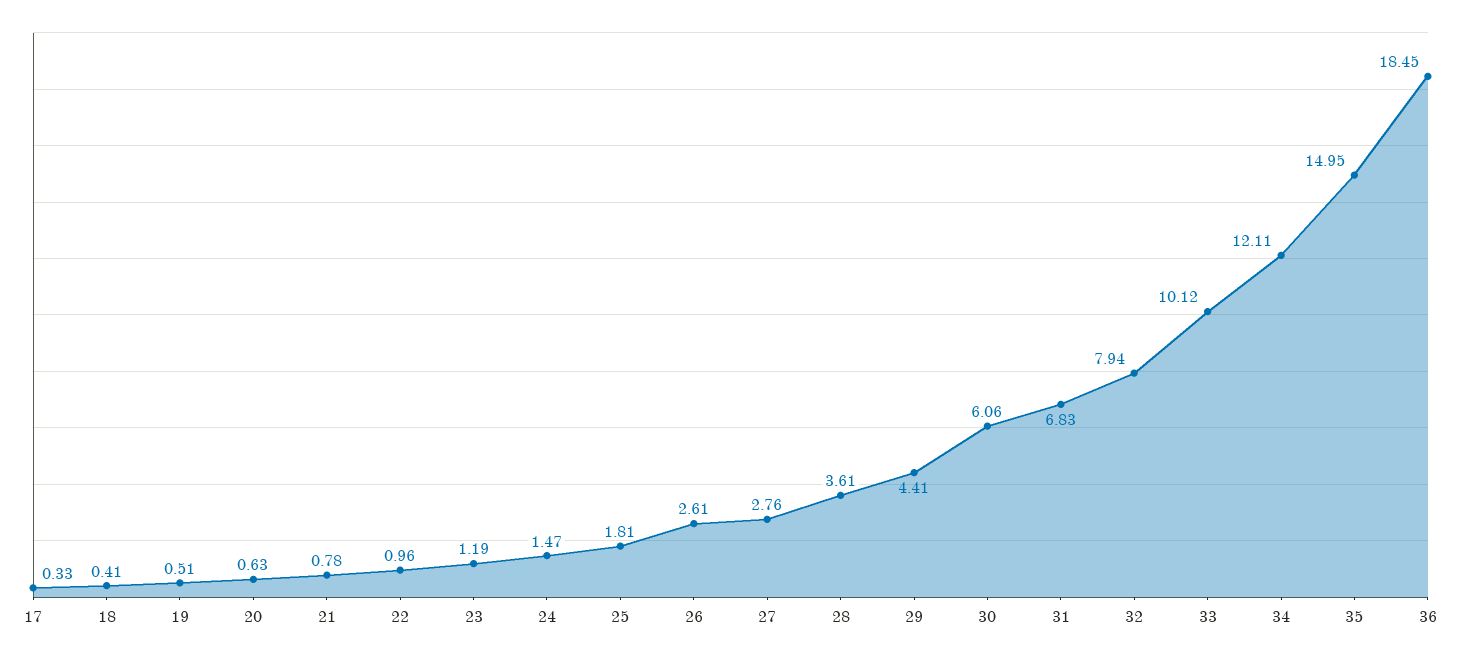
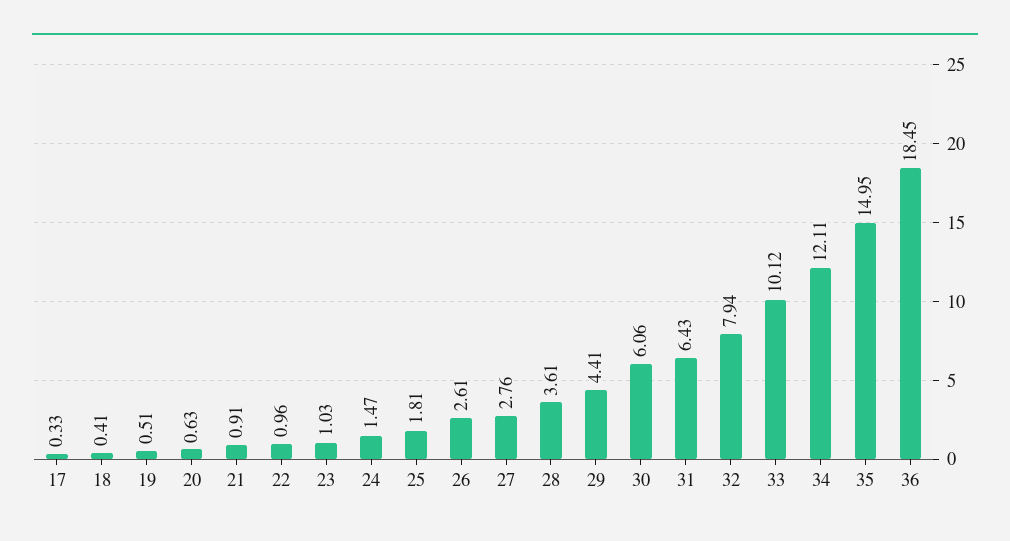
  {
    "17": 0.33,
    "18": 0.41,
    "19": 0.51,
    "20": 0.63,
-   "21": 0.78,
+   "21": 0.91,
    "22": 0.96,
-   "23": 1.19,
+   "23": 1.03,
    "24": 1.47,
    "25": 1.81,
    "26": 2.61,
    "27": 2.76,
    "28": 3.61,
    "29": 4.41,
    "30": 6.06,
-   "31": 6.83,
+   "31": 6.43,
    "32": 7.94,
    "33": 10.12,
    "34": 12.11,
    "35": 14.95,
    "36": 18.45
  }

